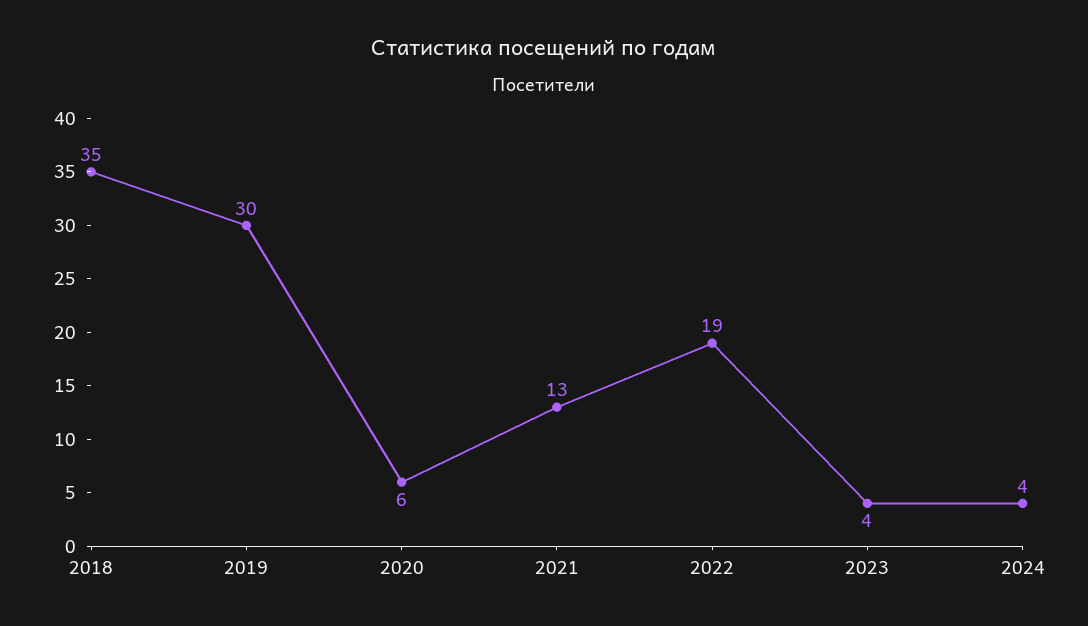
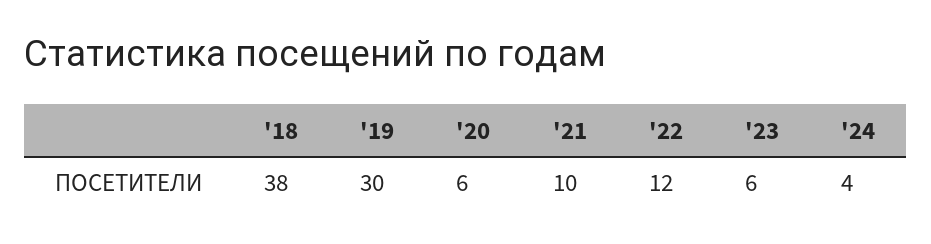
  {
-   "2018": 35,
+   "2018": 38,
    "2019": 30,
    "2020": 6,
-   "2021": 13,
+   "2021": 10,
-   "2022": 19,
+   "2022": 12,
-   "2023": 4,
+   "2023": 6,
    "2024": 4
  }

